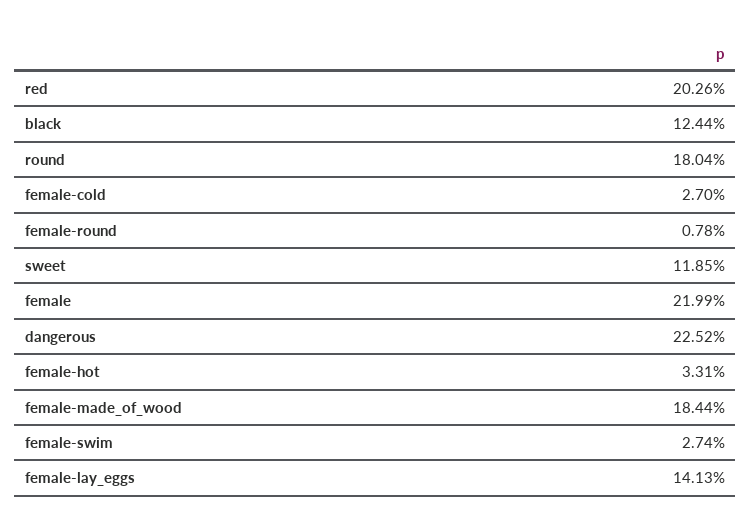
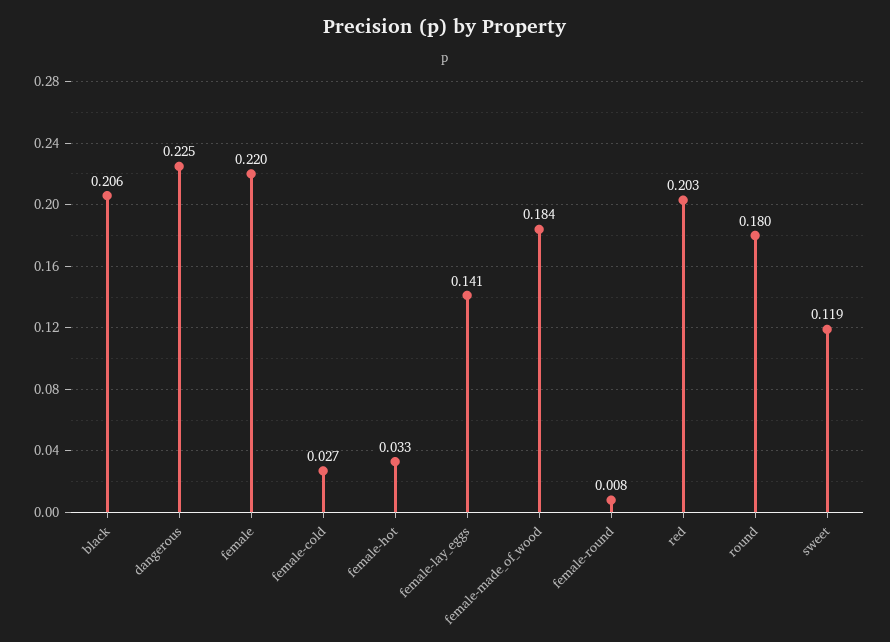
  {
    "red": 0.2026,
-   "black": 0.1244,
+   "black": 0.206,
    "round": 0.1804,
    "female-cold": 0.027,
    "female-round": 0.0078,
    "sweet": 0.1185,
    "female": 0.2199,
    "dangerous": 0.2252,
    "female-hot": 0.0331,
    "female-made_of_wood": 0.1844,
-   "female-swim": 0.0274,
    "female-lay_eggs": 0.1413
  }

